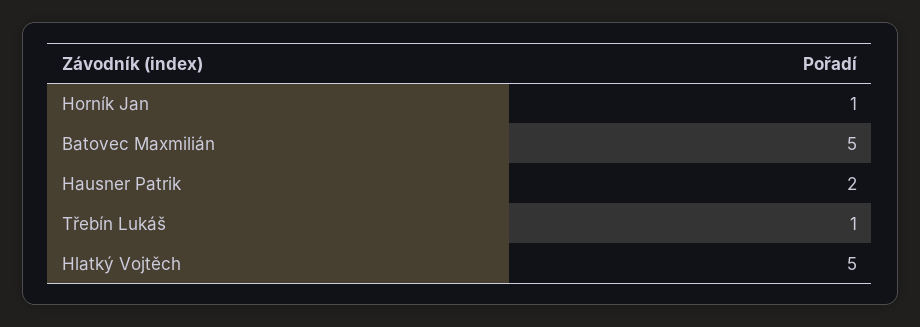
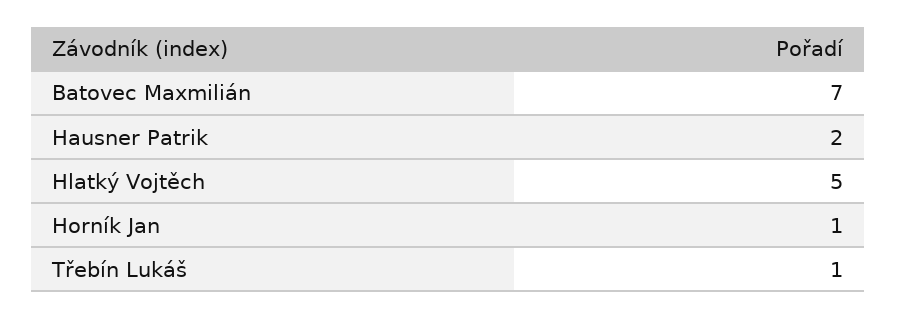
  {
    "Horník Jan": 1,
-   "Batovec Maxmilián": 5,
+   "Batovec Maxmilián": 7,
    "Hausner Patrik": 2,
    "Třebín Lukáš": 1,
    "Hlatký Vojtěch": 5
  }

